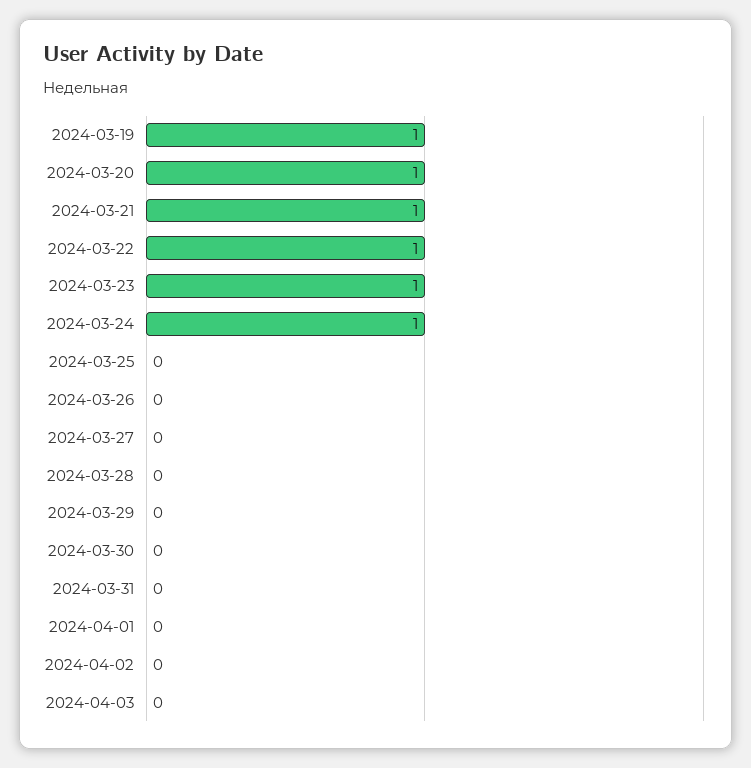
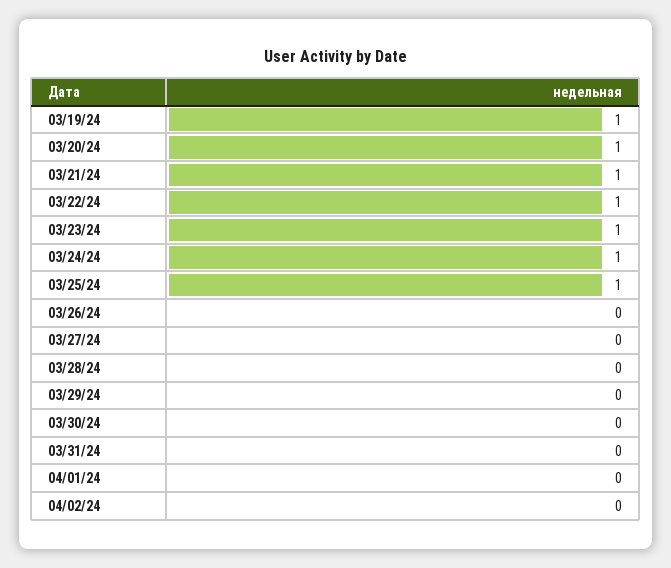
  {
    "2024-03-19": 1,
    "2024-03-20": 1,
    "2024-03-21": 1,
    "2024-03-22": 1,
    "2024-03-23": 1,
    "2024-03-24": 1,
-   "2024-03-25": 0,
+   "2024-03-25": 1,
    "2024-03-26": 0,
    "2024-03-27": 0,
    "2024-03-28": 0,
    "2024-03-29": 0,
    "2024-03-30": 0,
    "2024-03-31": 0,
    "2024-04-01": 0,
-   "2024-04-02": 0,
+   "2024-04-02": 0
-   "2024-04-03": 0
  }

